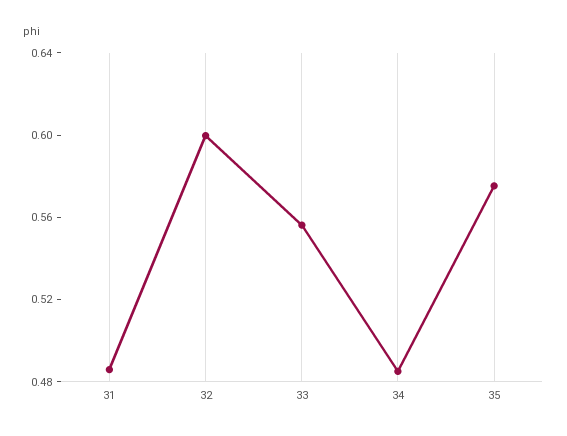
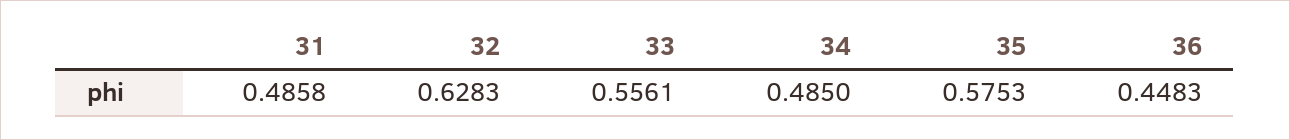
  {
    "31": 0.4858,
-   "32": 0.6,
+   "32": 0.6283,
    "33": 0.5561,
    "34": 0.485,
-   "35": 0.5753
+   "35": 0.5753,
+   "36": 0.4483
  }

